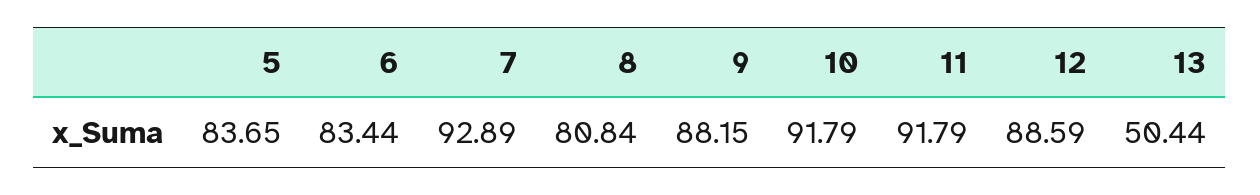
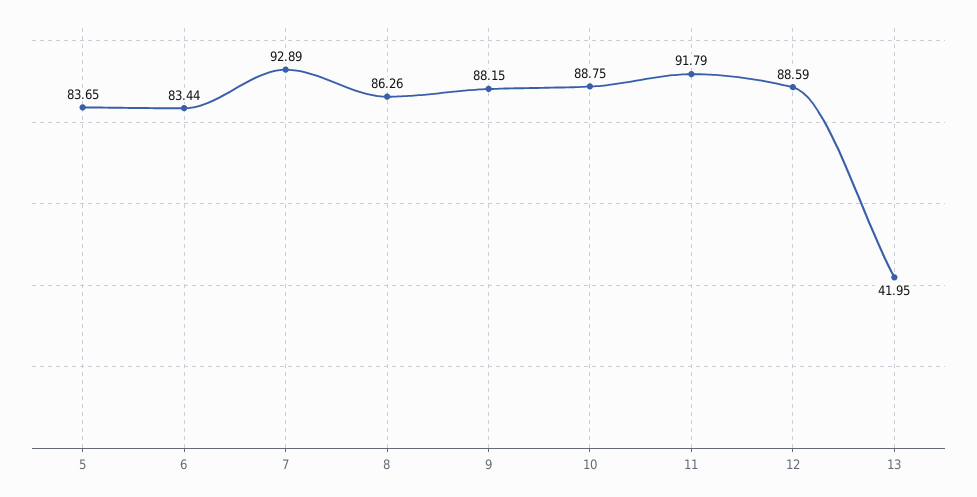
  {
    "5": 83.65,
    "6": 83.44,
    "7": 92.89,
-   "8": 80.84,
+   "8": 86.26,
    "9": 88.15,
-   "10": 91.79,
+   "10": 88.75,
    "11": 91.79,
    "12": 88.59,
-   "13": 50.44
+   "13": 41.95
  }

